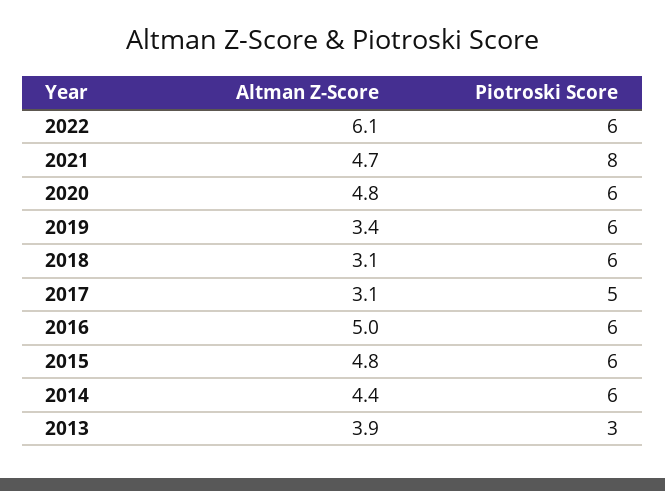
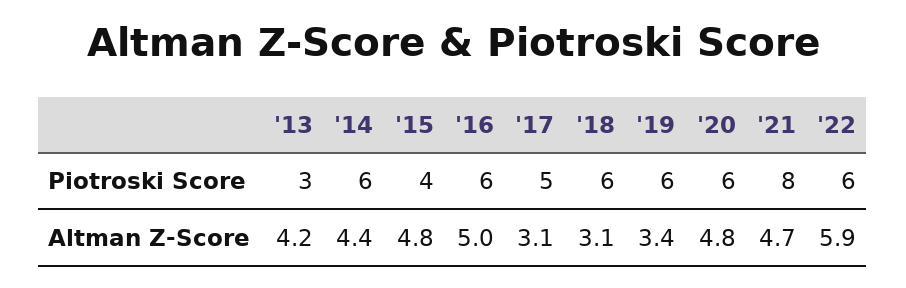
  {
    "Altman Z-Score": {
-     "2022": 6.1,
+     "2022": 5.9,
      "2021": 4.7,
      "2020": 4.8,
      "2019": 3.4,
      "2018": 3.1,
      "2017": 3.1,
      "2016": 5,
      "2015": 4.8,
      "2014": 4.4,
-     "2013": 3.9
+     "2013": 4.2
    },
    "Piotroski Score": {
      "2022": 6,
      "2021": 8,
      "2020": 6,
      "2019": 6,
      "2018": 6,
      "2017": 5,
      "2016": 6,
-     "2015": 6,
+     "2015": 4,
      "2014": 6,
      "2013": 3
    }
  }

